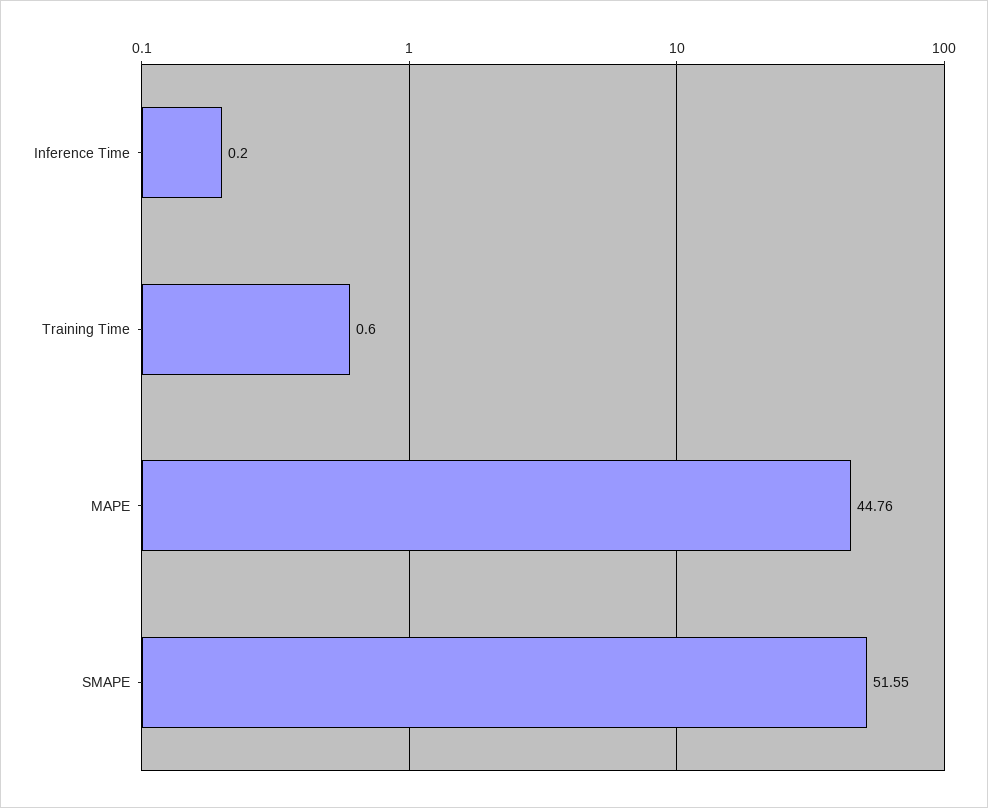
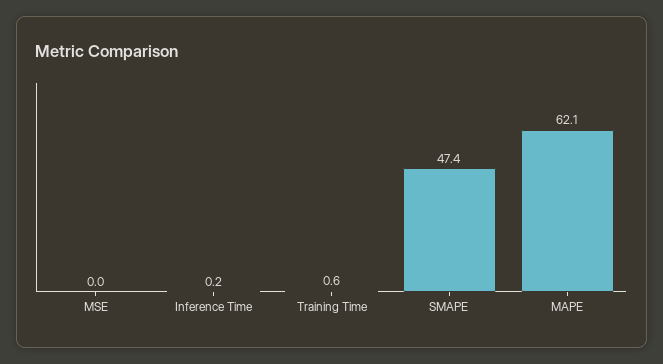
  {
    "Inference Time": 0.2,
    "Training Time": 0.6,
-   "MAPE": 44.76,
+   "MAPE": 62.1,
-   "SMAPE": 51.55
+   "SMAPE": 47.4,
+   "MSE": 0
  }

